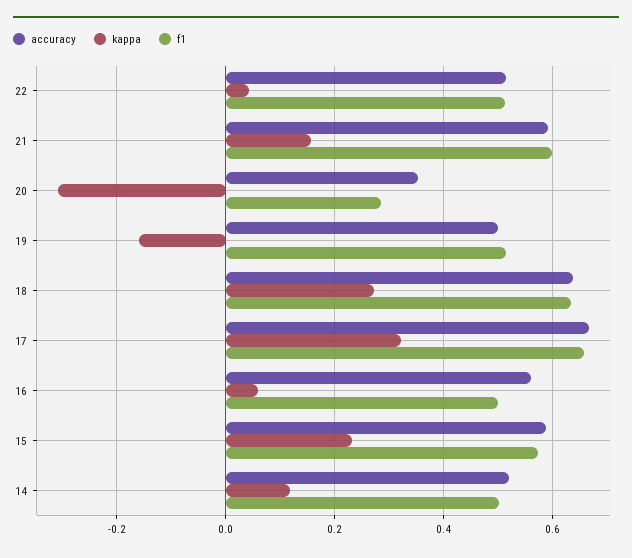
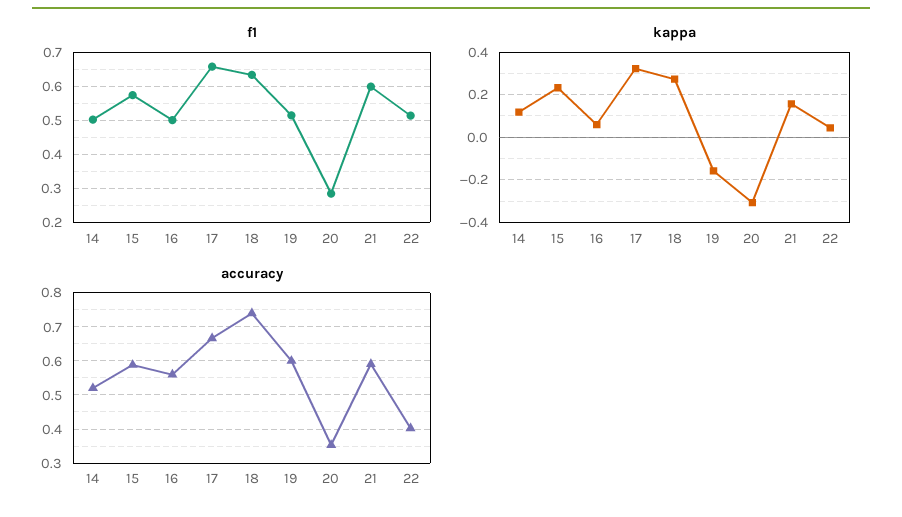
  {
    "accuracy": {
-     "22": 0.52,
+     "22": 0.4,
      "21": 0.6,
      "20": 0.36,
-     "19": 0.5,
+     "19": 0.6,
-     "18": 0.64,
+     "18": 0.74,
      "17": 0.66,
      "16": 0.56,
      "15": 0.58,
      "14": 0.52
    },
    "kappa": {
      "22": 0.04,
      "21": 0.16,
      "20": -0.3,
      "19": -0.16,
      "18": 0.28,
      "17": 0.32,
      "16": 0.06,
      "15": 0.24,
      "14": 0.12
    },
    "f1": {
      "22": 0.52,
      "21": 0.6,
      "20": 0.28,
      "19": 0.52,
      "18": 0.64,
      "17": 0.66,
      "16": 0.5,
      "15": 0.58,
      "14": 0.5
    }
  }

